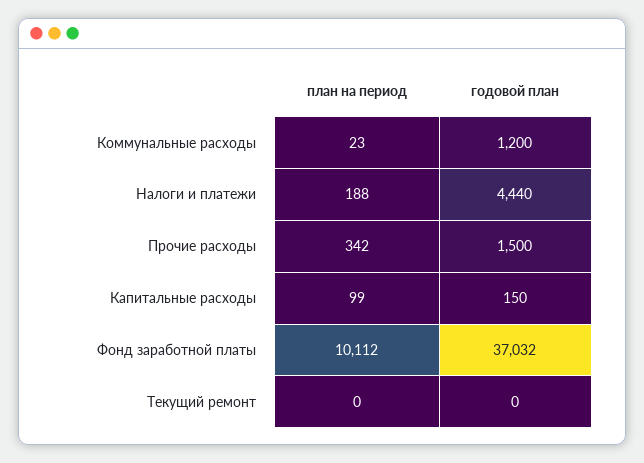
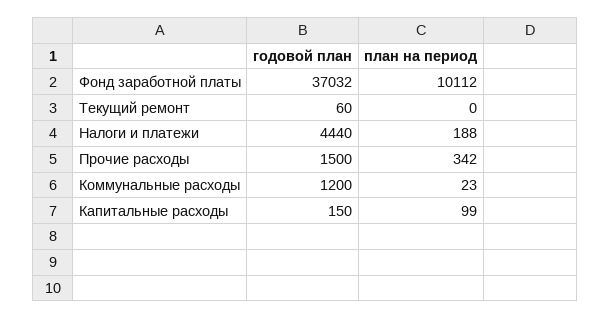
  {
    "план на период": {
      "Коммунальные расходы": 23,
      "Налоги и платежи": 188,
      "Прочие расходы": 342,
      "Капитальные расходы": 99,
      "Фонд заработной платы": 10112,
      "Текущий ремонт": 0
    },
    "годовой план": {
      "Коммунальные расходы": 1200,
      "Налоги и платежи": 4440,
      "Прочие расходы": 1500,
      "Капитальные расходы": 150,
      "Фонд заработной платы": 37032,
-     "Текущий ремонт": 0
+     "Текущий ремонт": 60
    }
  }

